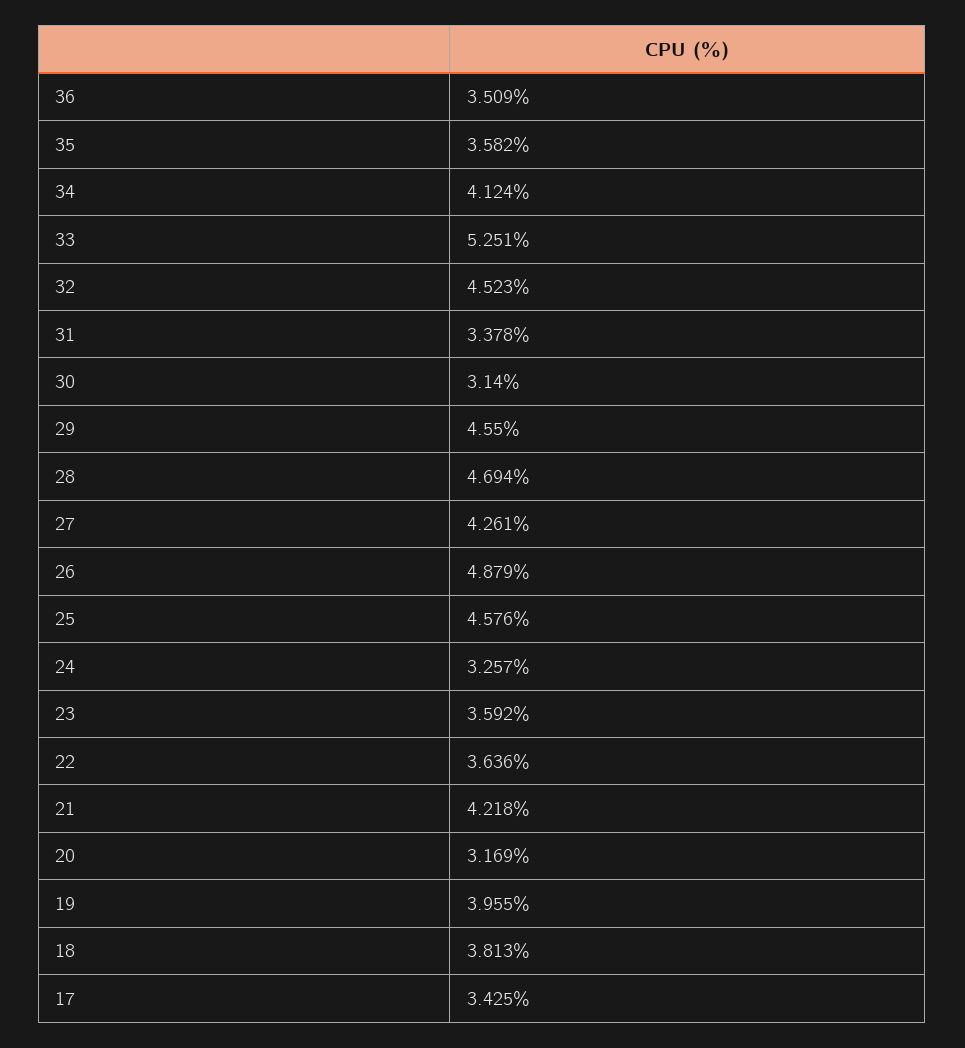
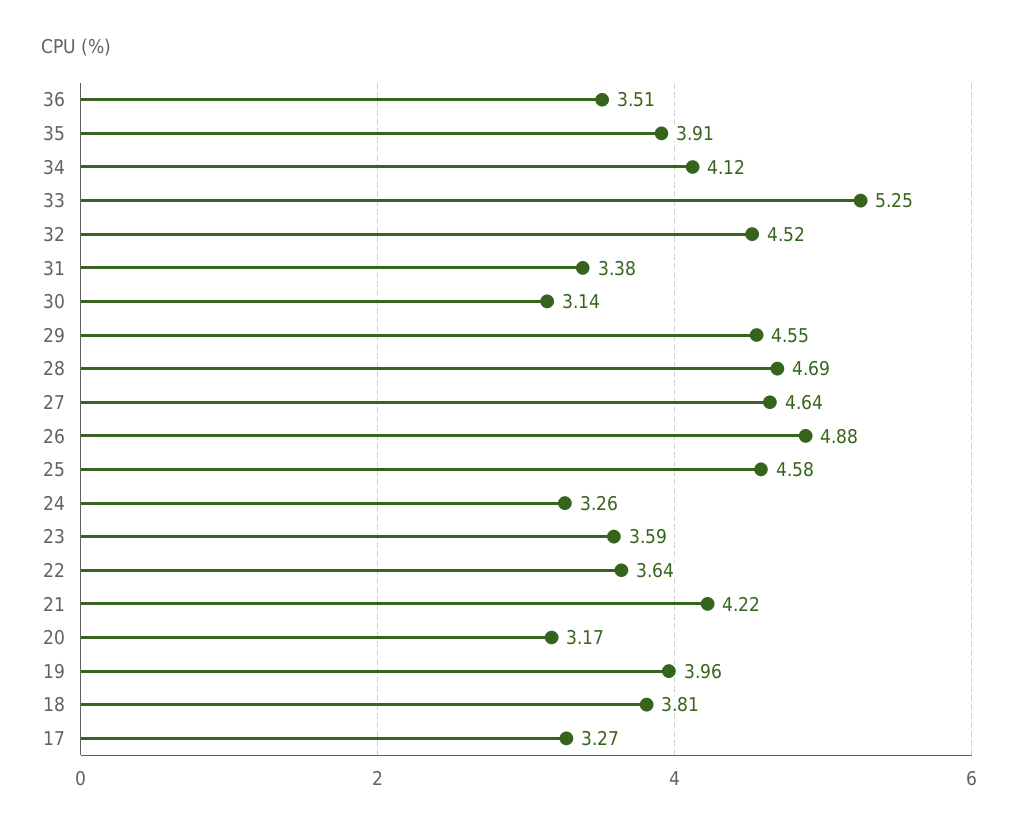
  {
    "36": 3.509,
-   "35": 3.582,
+   "35": 3.91,
    "34": 4.124,
    "33": 5.251,
    "32": 4.523,
    "31": 3.378,
    "30": 3.14,
    "29": 4.55,
    "28": 4.694,
-   "27": 4.261,
+   "27": 4.64,
    "26": 4.879,
    "25": 4.576,
    "24": 3.257,
    "23": 3.592,
    "22": 3.636,
    "21": 4.218,
    "20": 3.169,
    "19": 3.955,
    "18": 3.813,
-   "17": 3.425
+   "17": 3.27
  }

